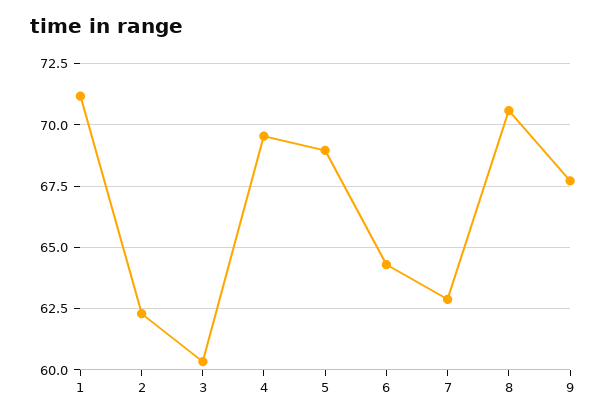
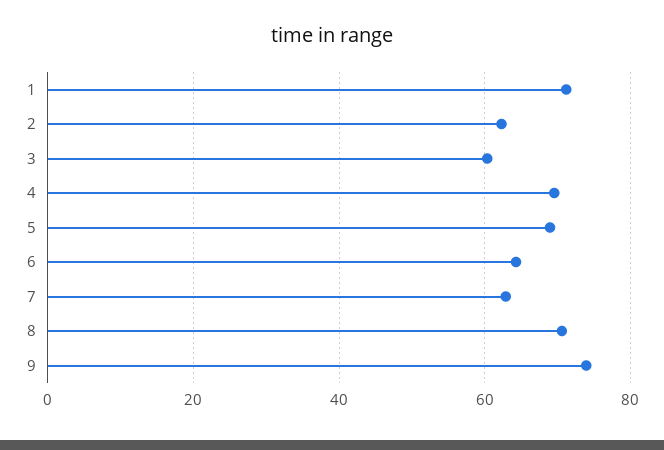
  {
    "1": 71.25,
    "2": 62.25,
    "3": 60.25,
    "4": 69.5,
    "5": 69,
    "6": 64.25,
    "7": 63,
    "8": 70.5,
-   "9": 67.75
+   "9": 74
  }

